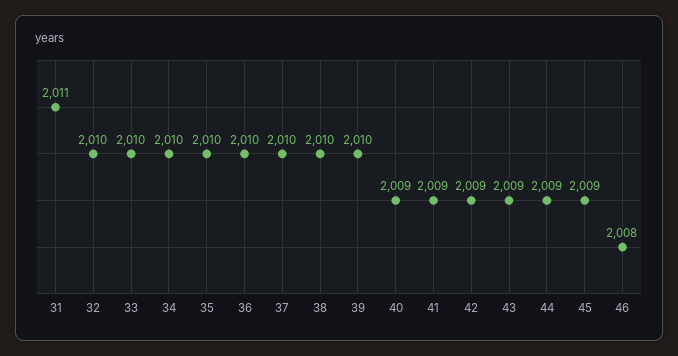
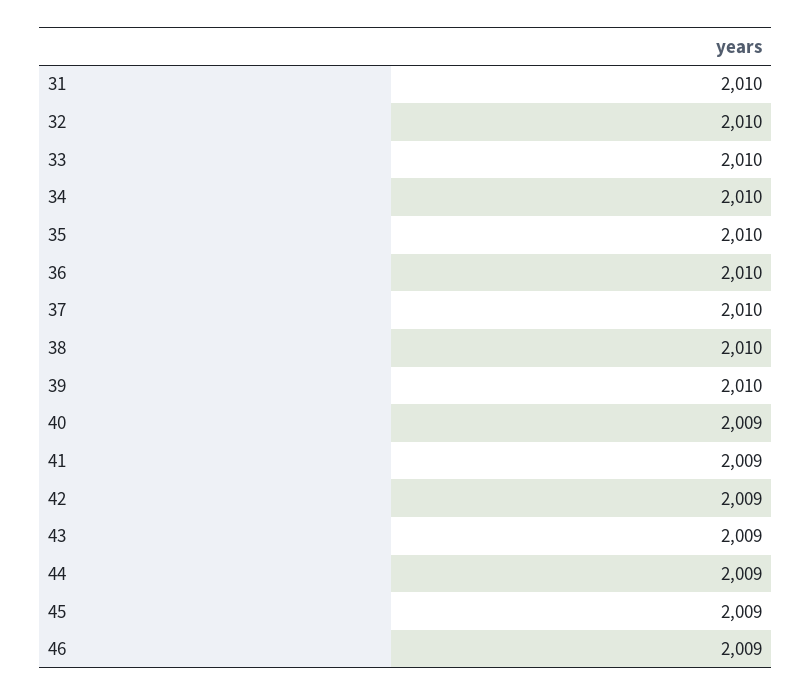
  {
-   "31": 2011,
+   "31": 2010,
    "32": 2010,
    "33": 2010,
    "34": 2010,
    "35": 2010,
    "36": 2010,
    "37": 2010,
    "38": 2010,
    "39": 2010,
    "40": 2009,
    "41": 2009,
    "42": 2009,
    "43": 2009,
    "44": 2009,
    "45": 2009,
-   "46": 2008
+   "46": 2009
  }

